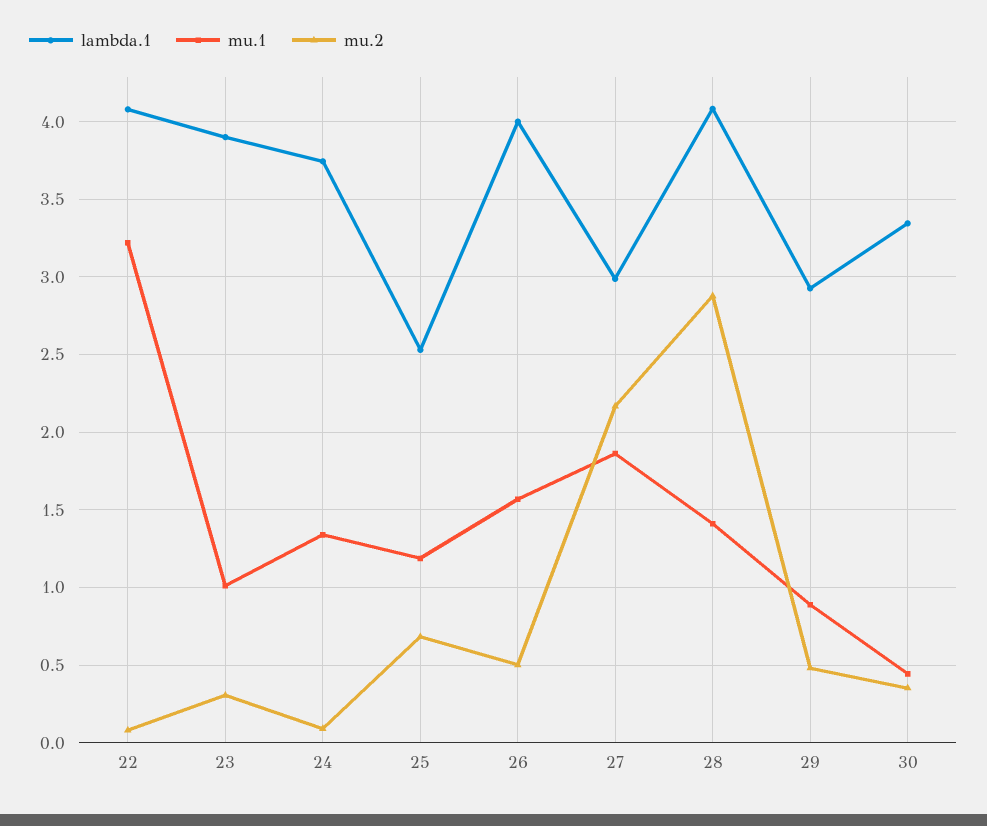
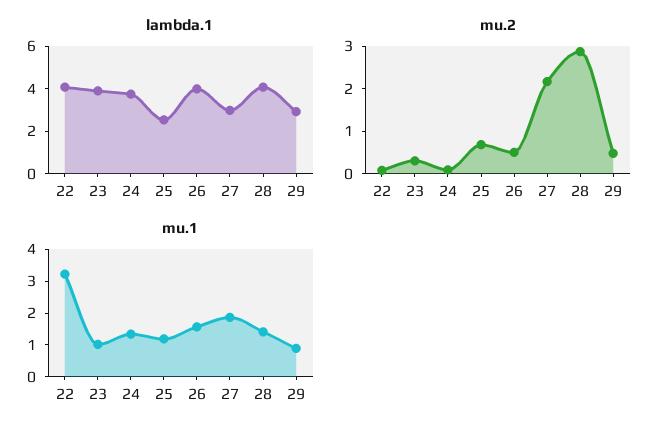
  {
    "lambda.1": {
      "22": 4.1,
      "23": 3.9,
      "24": 3.75,
      "25": 2.55,
      "26": 4,
      "27": 3,
      "28": 4.1,
-     "29": 2.95,
+     "29": 2.95
-     "30": 3.35
    },
    "mu.1": {
      "22": 3.2,
      "23": 1,
      "24": 1.35,
      "25": 1.2,
      "26": 1.55,
      "27": 1.85,
      "28": 1.4,
-     "29": 0.9,
+     "29": 0.9
-     "30": 0.45
    },
    "mu.2": {
      "22": 0.1,
      "23": 0.3,
      "24": 0.1,
      "25": 0.7,
      "26": 0.5,
      "27": 2.15,
      "28": 2.9,
-     "29": 0.5,
+     "29": 0.5
-     "30": 0.35
    }
  }

